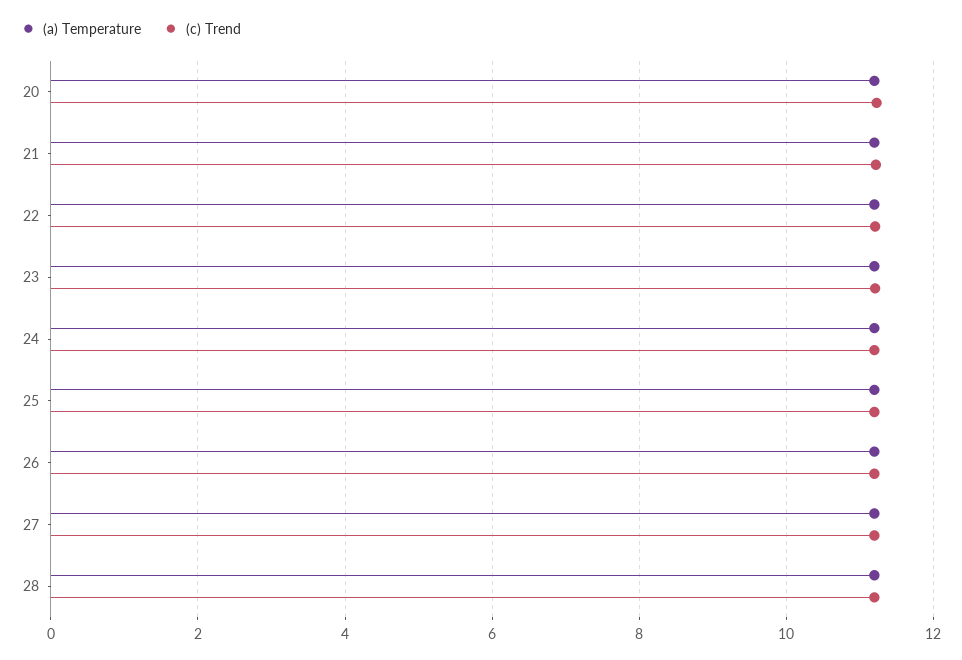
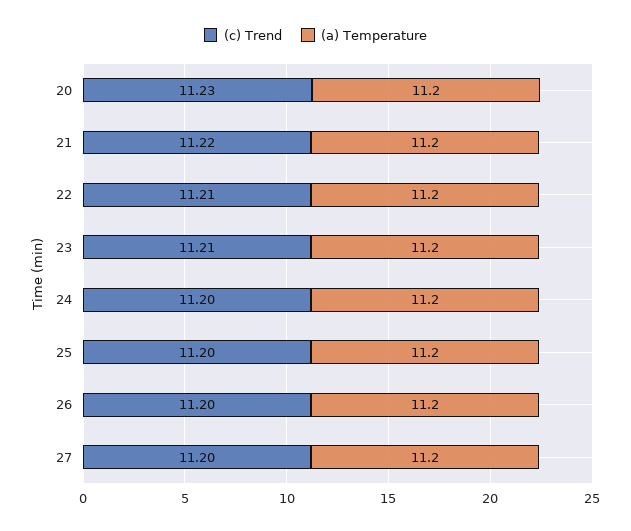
  {
    "(a) Temperature": {
      "20": 11.2,
      "21": 11.2,
      "22": 11.2,
      "23": 11.2,
      "24": 11.2,
      "25": 11.2,
      "26": 11.2,
-     "27": 11.2,
+     "27": 11.2
-     "28": 11.2
    },
    "(c) Trend": {
      "20": 11.23,
      "21": 11.22,
      "22": 11.21,
      "23": 11.21,
      "24": 11.2,
      "25": 11.2,
      "26": 11.2,
-     "27": 11.2,
+     "27": 11.2
-     "28": 11.2
    }
  }

